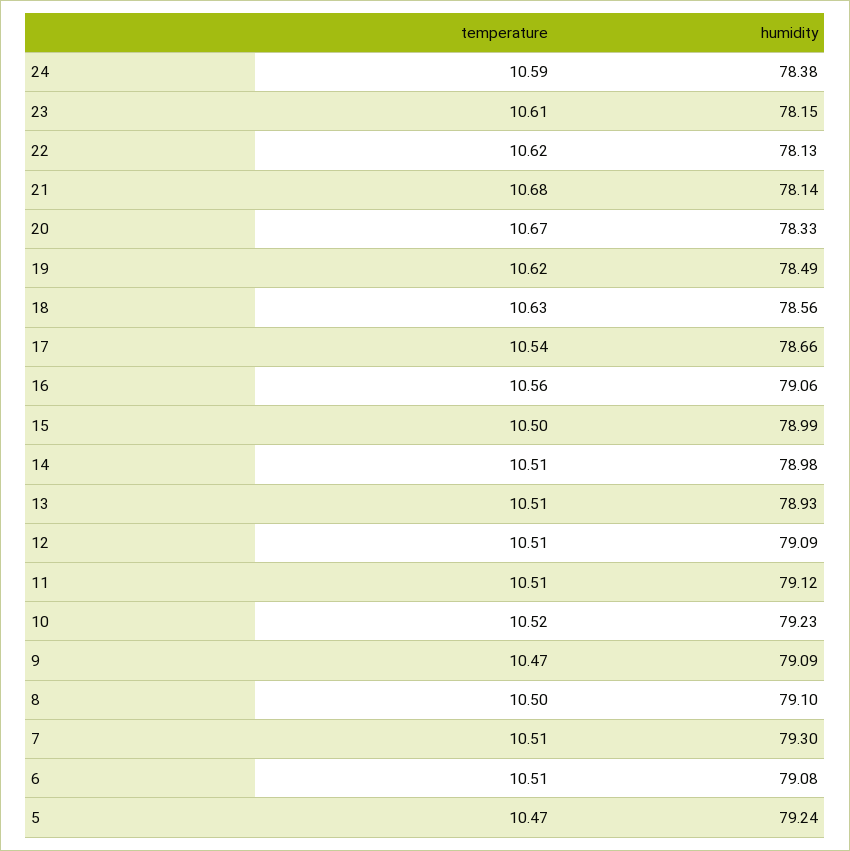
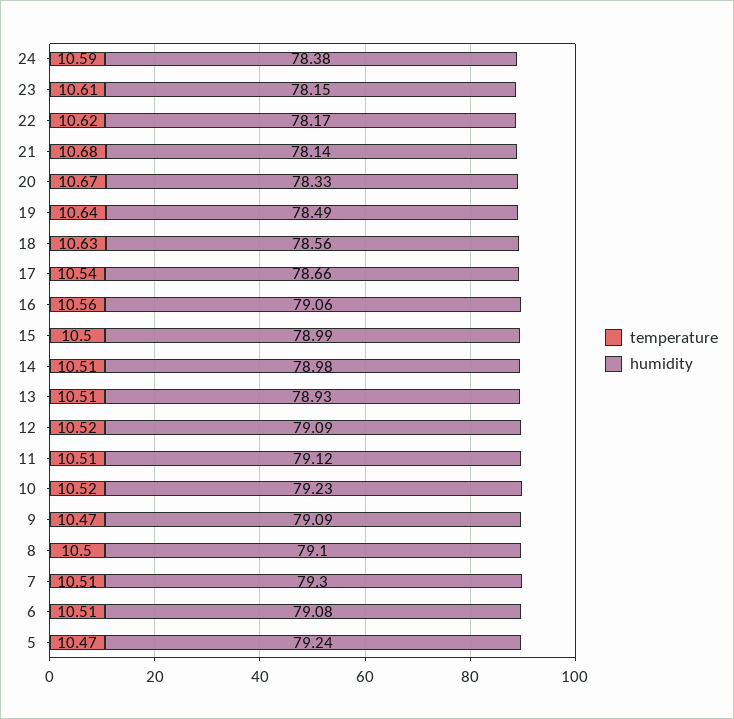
  {
    "temperature": {
      "24": 10.59,
      "23": 10.61,
      "22": 10.62,
      "21": 10.68,
      "20": 10.67,
-     "19": 10.62,
+     "19": 10.64,
      "18": 10.63,
      "17": 10.54,
      "16": 10.56,
      "15": 10.5,
      "14": 10.51,
      "13": 10.51,
-     "12": 10.51,
+     "12": 10.52,
      "11": 10.51,
      "10": 10.52,
      "9": 10.47,
      "8": 10.5,
      "7": 10.51,
      "6": 10.51,
      "5": 10.47
    },
    "humidity": {
      "24": 78.38,
      "23": 78.15,
-     "22": 78.13,
+     "22": 78.17,
      "21": 78.14,
      "20": 78.33,
      "19": 78.49,
      "18": 78.56,
      "17": 78.66,
      "16": 79.06,
      "15": 78.99,
      "14": 78.98,
      "13": 78.93,
      "12": 79.09,
      "11": 79.12,
      "10": 79.23,
      "9": 79.09,
      "8": 79.1,
      "7": 79.3,
      "6": 79.08,
      "5": 79.24
    }
  }

